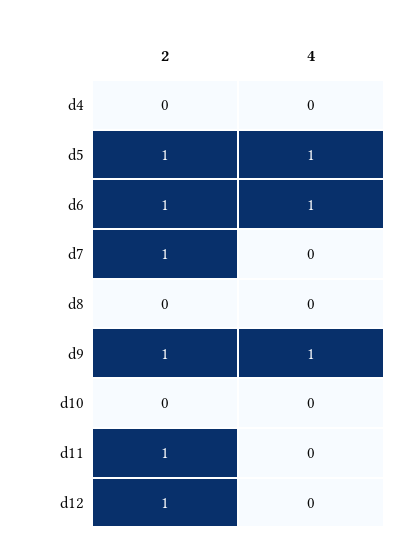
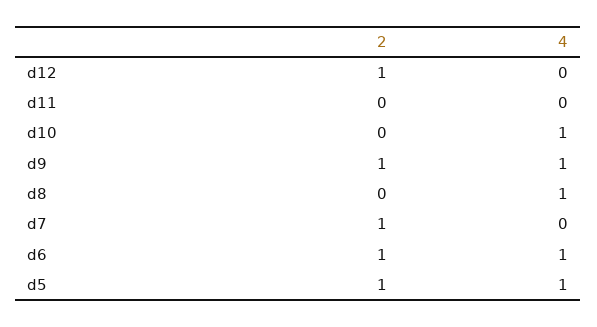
  {
    "2": {
-     "d4": 0,
      "d5": 1,
      "d6": 1,
      "d7": 1,
      "d8": 0,
      "d9": 1,
      "d10": 0,
-     "d11": 1,
+     "d11": 0,
      "d12": 1
    },
    "4": {
-     "d4": 0,
      "d5": 1,
      "d6": 1,
      "d7": 0,
-     "d8": 0,
+     "d8": 1,
      "d9": 1,
-     "d10": 0,
+     "d10": 1,
      "d11": 0,
      "d12": 0
    }
  }

